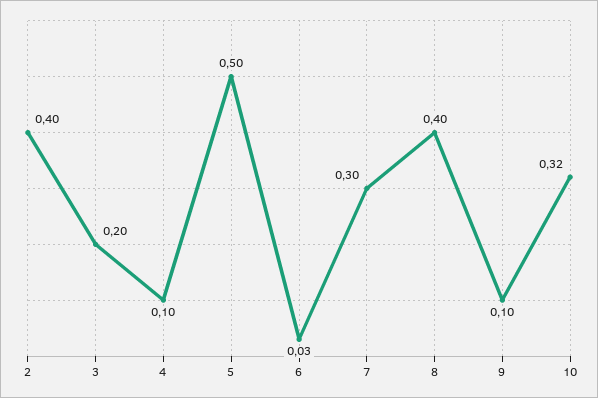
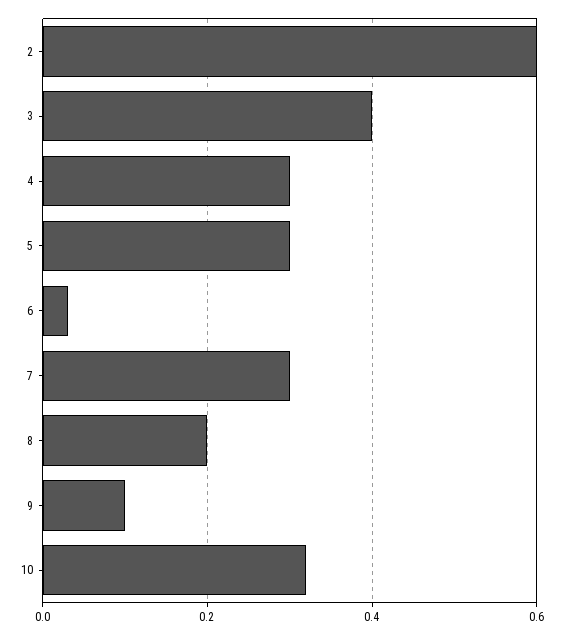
  {
-   "2": 0.4,
+   "2": 0.6,
-   "3": 0.2,
+   "3": 0.4,
-   "4": 0.1,
+   "4": 0.3,
-   "5": 0.5,
+   "5": 0.3,
    "6": 0.03,
    "7": 0.3,
-   "8": 0.4,
+   "8": 0.2,
    "9": 0.1,
    "10": 0.32
  }

